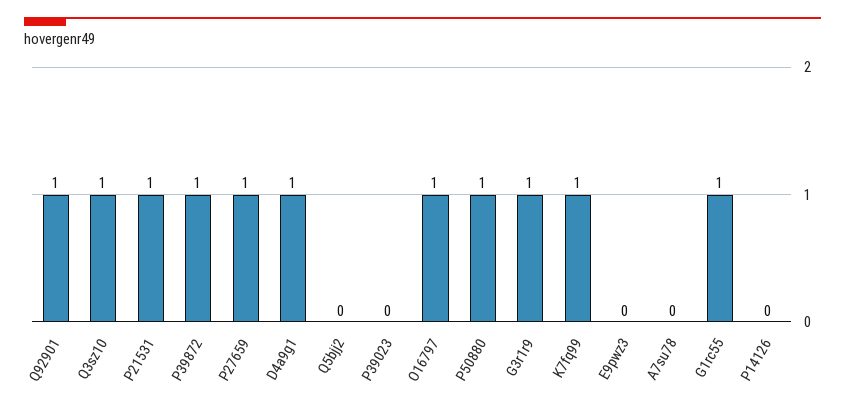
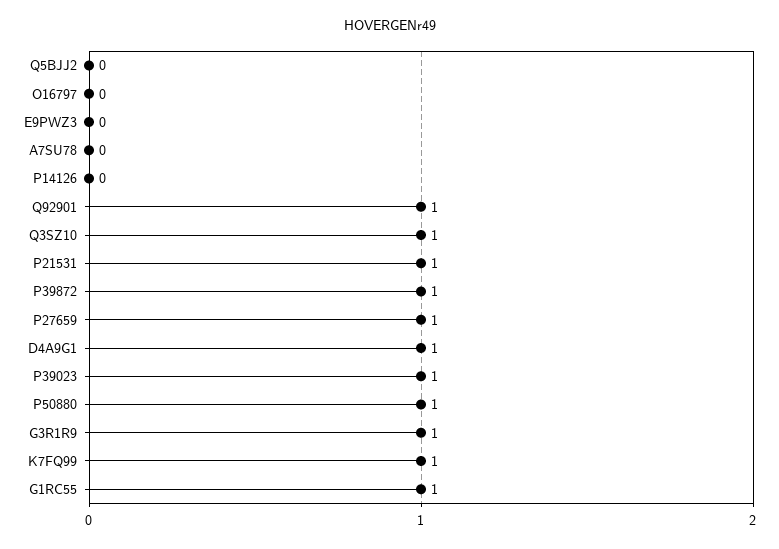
  {
    "Q92901": 1,
    "Q3sz10": 1,
    "P21531": 1,
    "P39872": 1,
    "P27659": 1,
    "D4a9g1": 1,
    "Q5bjj2": 0,
-   "P39023": 0,
+   "P39023": 1,
-   "O16797": 1,
+   "O16797": 0,
    "P50880": 1,
    "G3r1r9": 1,
    "K7fq99": 1,
    "E9pwz3": 0,
    "A7su78": 0,
    "G1rc55": 1,
    "P14126": 0
  }

